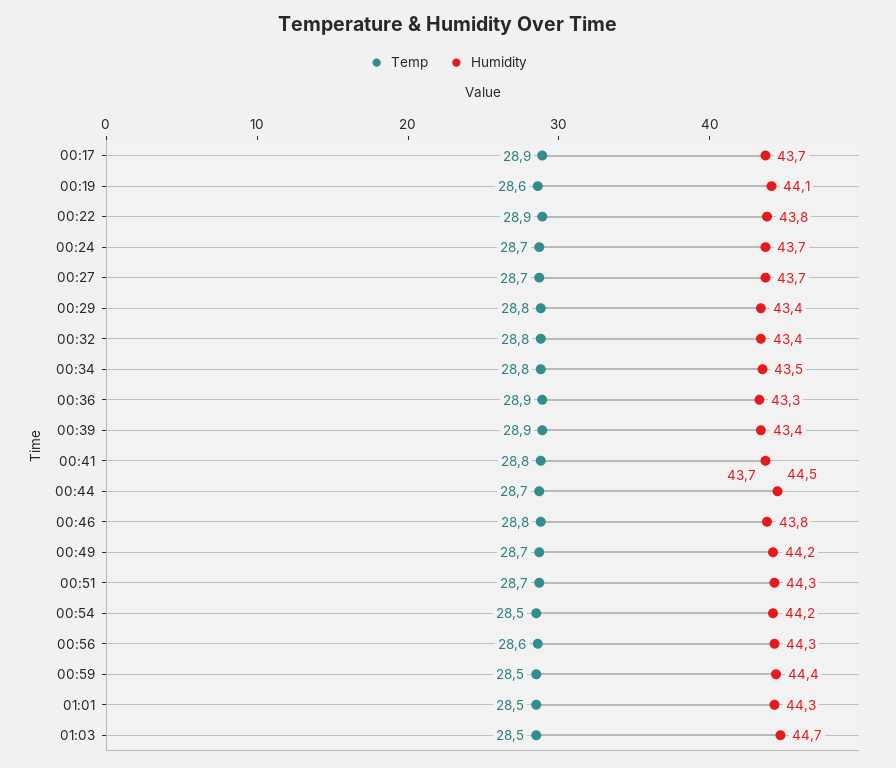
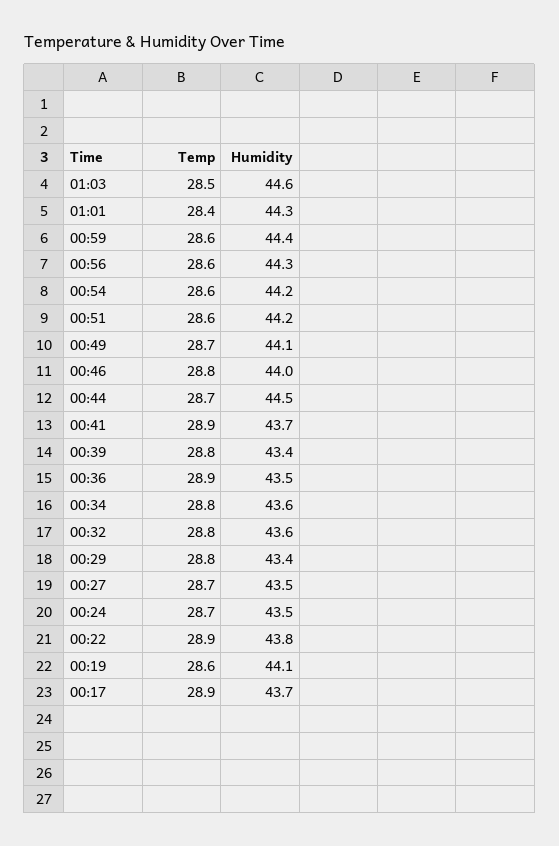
  {
    "Temp": {
      "00:17": 28.9,
      "00:19": 28.6,
      "00:22": 28.9,
      "00:24": 28.7,
      "00:27": 28.7,
      "00:29": 28.8,
      "00:32": 28.8,
      "00:34": 28.8,
      "00:36": 28.9,
-     "00:39": 28.9,
+     "00:39": 28.8,
-     "00:41": 28.8,
+     "00:41": 28.9,
      "00:44": 28.7,
      "00:46": 28.8,
      "00:49": 28.7,
-     "00:51": 28.7,
+     "00:51": 28.6,
-     "00:54": 28.5,
+     "00:54": 28.6,
      "00:56": 28.6,
-     "00:59": 28.5,
+     "00:59": 28.6,
-     "01:01": 28.5,
+     "01:01": 28.4,
      "01:03": 28.5
    },
    "Humidity": {
      "00:17": 43.7,
      "00:19": 44.1,
      "00:22": 43.8,
-     "00:24": 43.7,
+     "00:24": 43.5,
-     "00:27": 43.7,
+     "00:27": 43.5,
      "00:29": 43.4,
-     "00:32": 43.4,
+     "00:32": 43.6,
-     "00:34": 43.5,
+     "00:34": 43.6,
-     "00:36": 43.3,
+     "00:36": 43.5,
      "00:39": 43.4,
      "00:41": 43.7,
      "00:44": 44.5,
-     "00:46": 43.8,
+     "00:46": 44,
-     "00:49": 44.2,
+     "00:49": 44.1,
-     "00:51": 44.3,
+     "00:51": 44.2,
      "00:54": 44.2,
      "00:56": 44.3,
      "00:59": 44.4,
      "01:01": 44.3,
-     "01:03": 44.7
+     "01:03": 44.6
    }
  }

